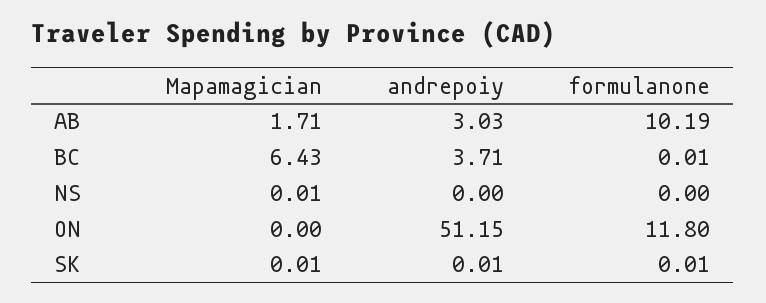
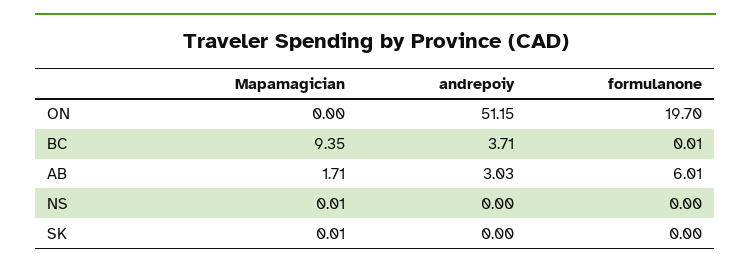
  {
    "Mapamagician": {
      "AB": 1.71,
-     "BC": 6.43,
+     "BC": 9.35,
      "NS": 0.01,
      "ON": 0,
      "SK": 0.01
    },
    "andrepoiy": {
      "AB": 3.03,
      "BC": 3.71,
      "NS": 0,
      "ON": 51.15,
-     "SK": 0.01
+     "SK": 0
    },
    "formulanone": {
-     "AB": 10.19,
+     "AB": 6.01,
      "BC": 0.01,
      "NS": 0,
-     "ON": 11.8,
+     "ON": 19.7,
-     "SK": 0.01
+     "SK": 0
    }
  }

